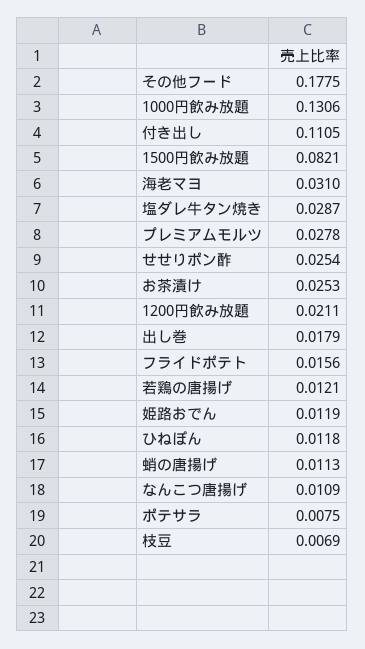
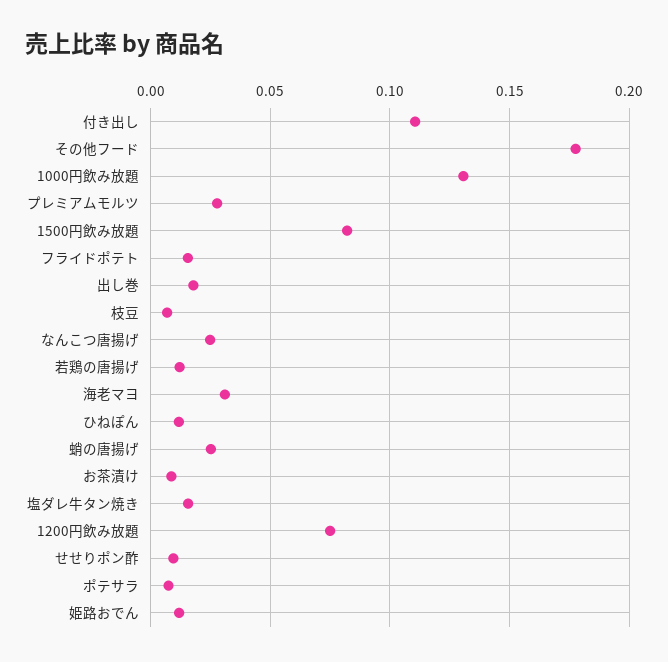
  {
    "その他フード": 0.1775,
    "1000円飲み放題": 0.1306,
    "付き出し": 0.1105,
    "1500円飲み放題": 0.0821,
    "海老マヨ": 0.031,
-   "塩ダレ牛タン焼き": 0.0287,
+   "塩ダレ牛タン焼き": 0.015,
    "プレミアムモルツ": 0.0278,
-   "せせりポン酢": 0.0254,
+   "せせりポン酢": 0.01,
-   "お茶漬け": 0.0253,
+   "お茶漬け": 0.01,
-   "1200円飲み放題": 0.0211,
+   "1200円飲み放題": 0.075,
    "出し巻": 0.0179,
    "フライドポテト": 0.0156,
    "若鶏の唐揚げ": 0.0121,
    "姫路おでん": 0.0119,
    "ひねぽん": 0.0118,
-   "蛸の唐揚げ": 0.0113,
+   "蛸の唐揚げ": 0.025,
-   "なんこつ唐揚げ": 0.0109,
+   "なんこつ唐揚げ": 0.025,
    "ポテサラ": 0.0075,
    "枝豆": 0.0069
  }

